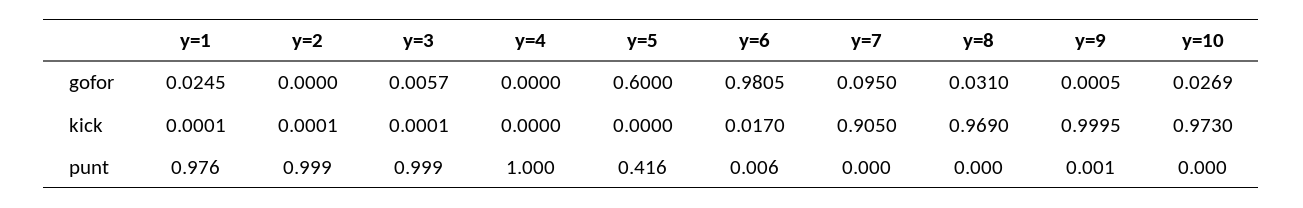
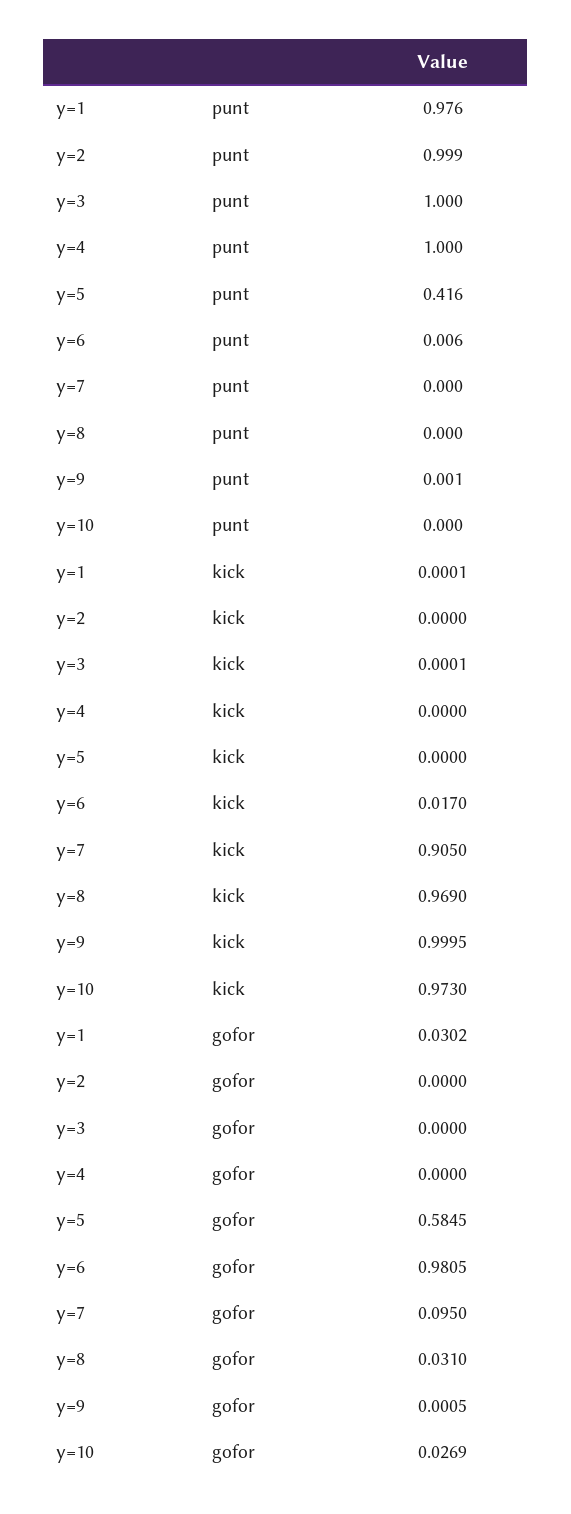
  {
    "y=1": {
-     "gofor": 0.0245,
+     "gofor": 0.0302,
      "kick": 0.0001,
      "punt": 0.976
    },
    "y=2": {
      "gofor": 0,
-     "kick": 0.0001,
+     "kick": 0,
      "punt": 0.999
    },
    "y=3": {
-     "gofor": 0.0057,
+     "gofor": 0,
      "kick": 0.0001,
-     "punt": 0.999
+     "punt": 1
    },
    "y=4": {
      "gofor": 0,
      "kick": 0,
      "punt": 1
    },
    "y=5": {
-     "gofor": 0.6,
+     "gofor": 0.5845,
      "kick": 0,
      "punt": 0.416
    },
    "y=6": {
      "gofor": 0.9805,
      "kick": 0.017,
      "punt": 0.006
    },
    "y=7": {
      "gofor": 0.095,
      "kick": 0.905,
      "punt": 0
    },
    "y=8": {
      "gofor": 0.031,
      "kick": 0.969,
      "punt": 0
    },
    "y=9": {
      "gofor": 0.0005,
      "kick": 0.9995,
      "punt": 0.001
    },
    "y=10": {
      "gofor": 0.0269,
      "kick": 0.973,
      "punt": 0
    }
  }

